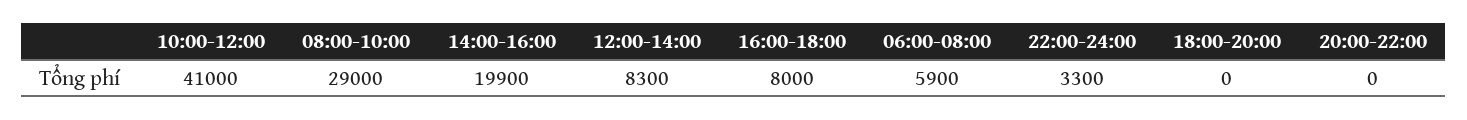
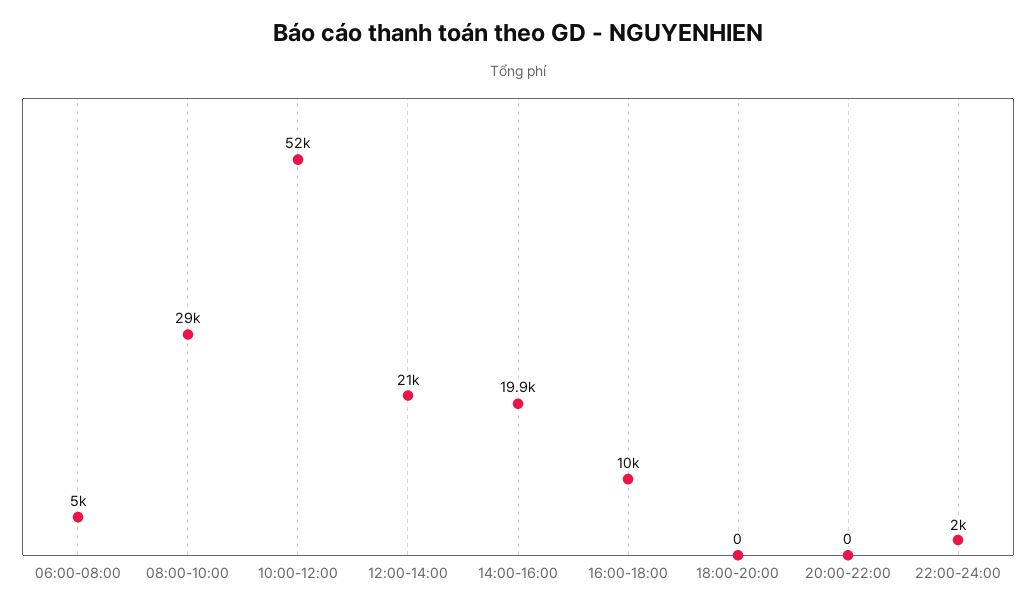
  {
-   "10:00-12:00": 41000,
+   "10:00-12:00": 52000,
    "08:00-10:00": 29000,
    "14:00-16:00": 19900,
-   "12:00-14:00": 8300,
+   "12:00-14:00": 21000,
-   "16:00-18:00": 8000,
+   "16:00-18:00": 10000,
-   "06:00-08:00": 5900,
+   "06:00-08:00": 5000,
-   "22:00-24:00": 3300,
+   "22:00-24:00": 2000,
    "18:00-20:00": 0,
    "20:00-22:00": 0
  }

